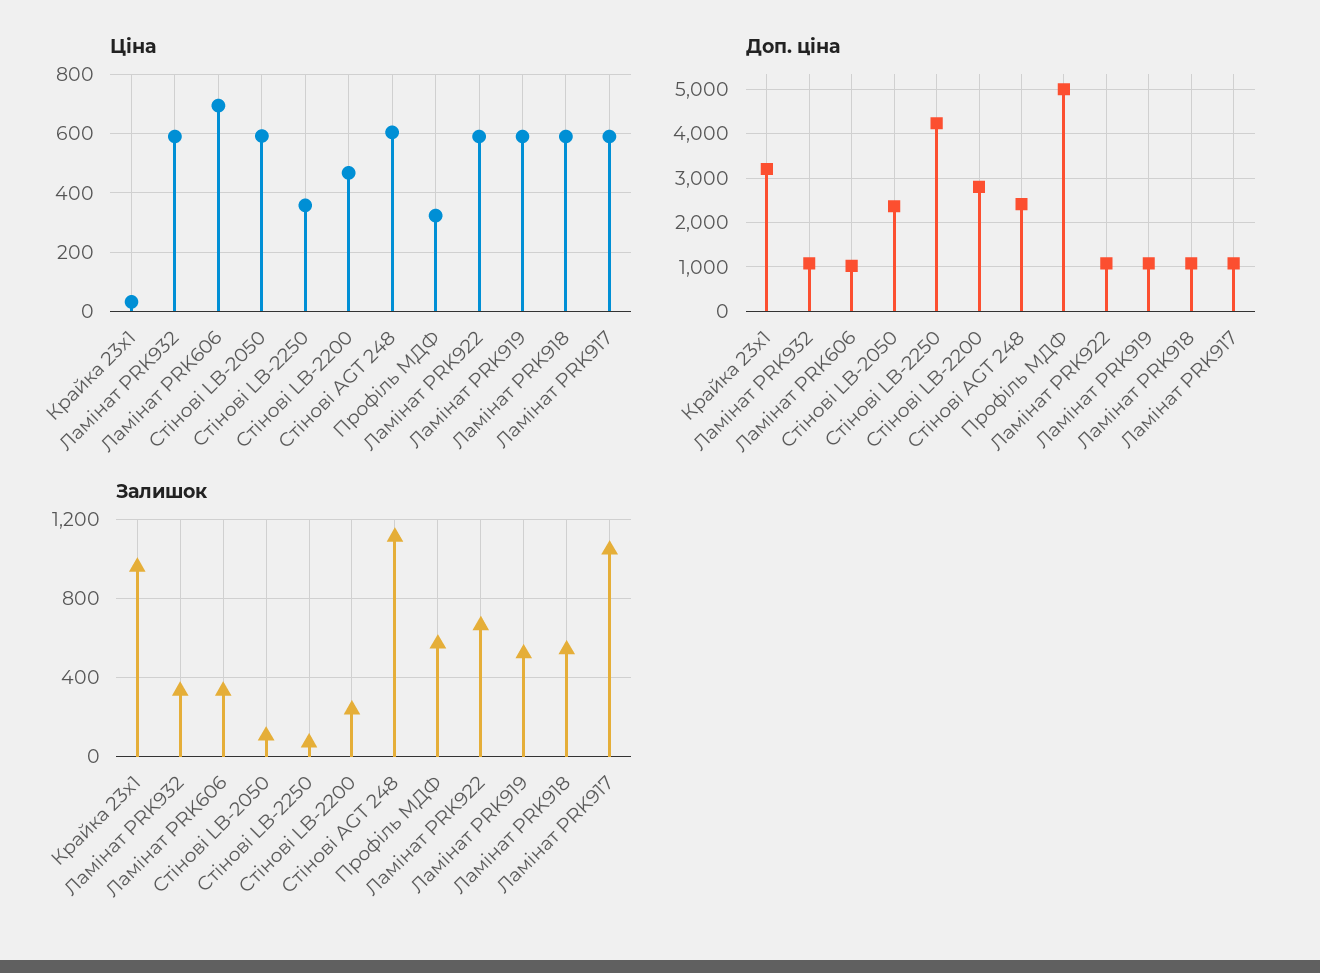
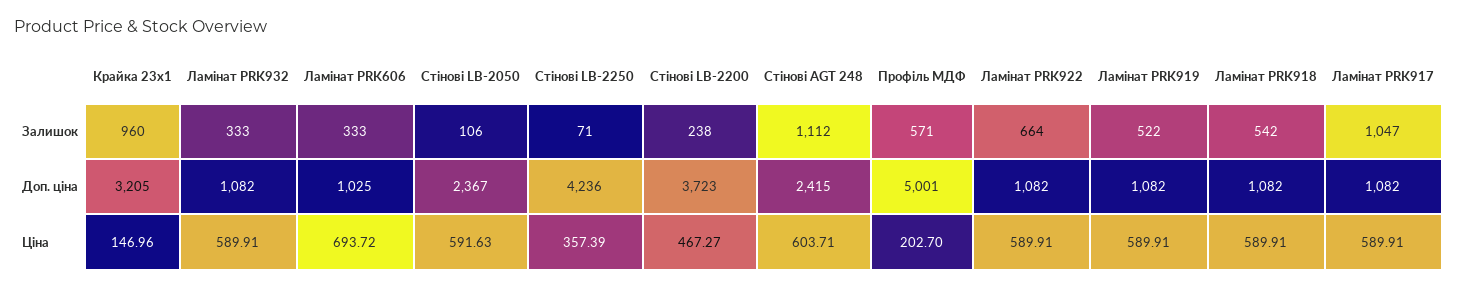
  {
    "Ціна": {
-     "Крайка 23x1": 25,
+     "Крайка 23x1": 146.96,
      "Ламінат PRK932": 589.91,
      "Ламінат PRK606": 693.72,
      "Стінові LB-2050": 591.63,
      "Стінові LB-2250": 357.39,
      "Стінові LB-2200": 467.27,
      "Стінові AGT 248": 603.71,
-     "Профіль МДФ": 325,
+     "Профіль МДФ": 202.7,
      "Ламінат PRK922": 589.91,
      "Ламінат PRK919": 589.91,
      "Ламінат PRK918": 589.91,
      "Ламінат PRK917": 589.91
    },
    "Доп. ціна": {
      "Крайка 23x1": 3205,
      "Ламінат PRK932": 1082,
      "Ламінат PRK606": 1025,
      "Стінові LB-2050": 2367,
      "Стінові LB-2250": 4236,
-     "Стінові LB-2200": 2800,
+     "Стінові LB-2200": 3723,
      "Стінові AGT 248": 2415,
      "Профіль МДФ": 5001,
      "Ламінат PRK922": 1082,
      "Ламінат PRK919": 1082,
      "Ламінат PRK918": 1082,
      "Ламінат PRK917": 1082
    },
    "Залишок": {
      "Крайка 23x1": 960,
      "Ламінат PRK932": 333,
      "Ламінат PRK606": 333,
      "Стінові LB-2050": 106,
      "Стінові LB-2250": 71,
      "Стінові LB-2200": 238,
      "Стінові AGT 248": 1112,
      "Профіль МДФ": 571,
      "Ламінат PRK922": 664,
      "Ламінат PRK919": 522,
      "Ламінат PRK918": 542,
      "Ламінат PRK917": 1047
    }
  }

